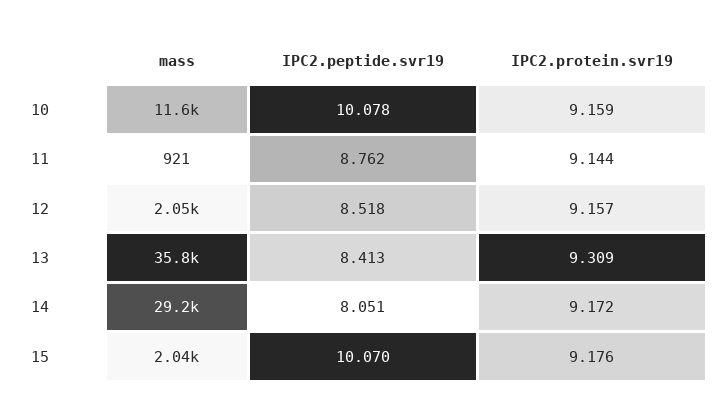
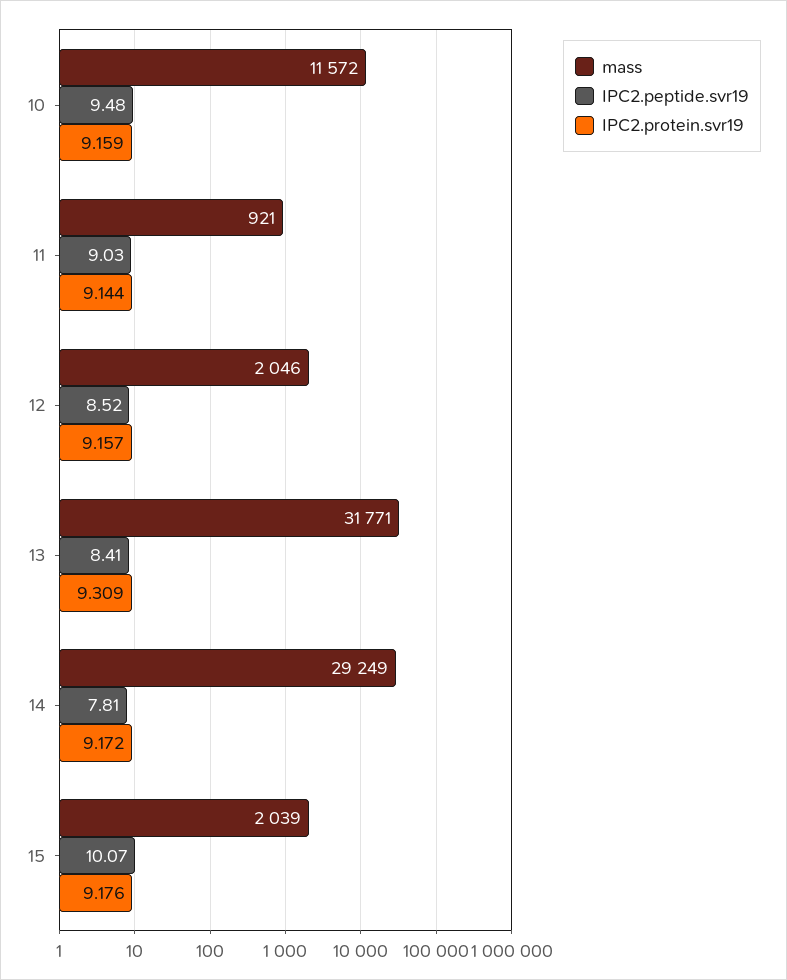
  {
    "mass": {
      "10": 11572,
      "11": 921,
      "12": 2046,
-     "13": 35800,
+     "13": 31771,
      "14": 29249,
      "15": 2039
    },
    "IPC2.peptide.svr19": {
-     "10": 10.078,
+     "10": 9.48,
-     "11": 8.762,
+     "11": 9.03,
      "12": 8.518,
      "13": 8.413,
-     "14": 8.051,
+     "14": 7.81,
      "15": 10.07
    },
    "IPC2.protein.svr19": {
      "10": 9.159,
      "11": 9.144,
      "12": 9.157,
      "13": 9.309,
      "14": 9.172,
      "15": 9.176
    }
  }

